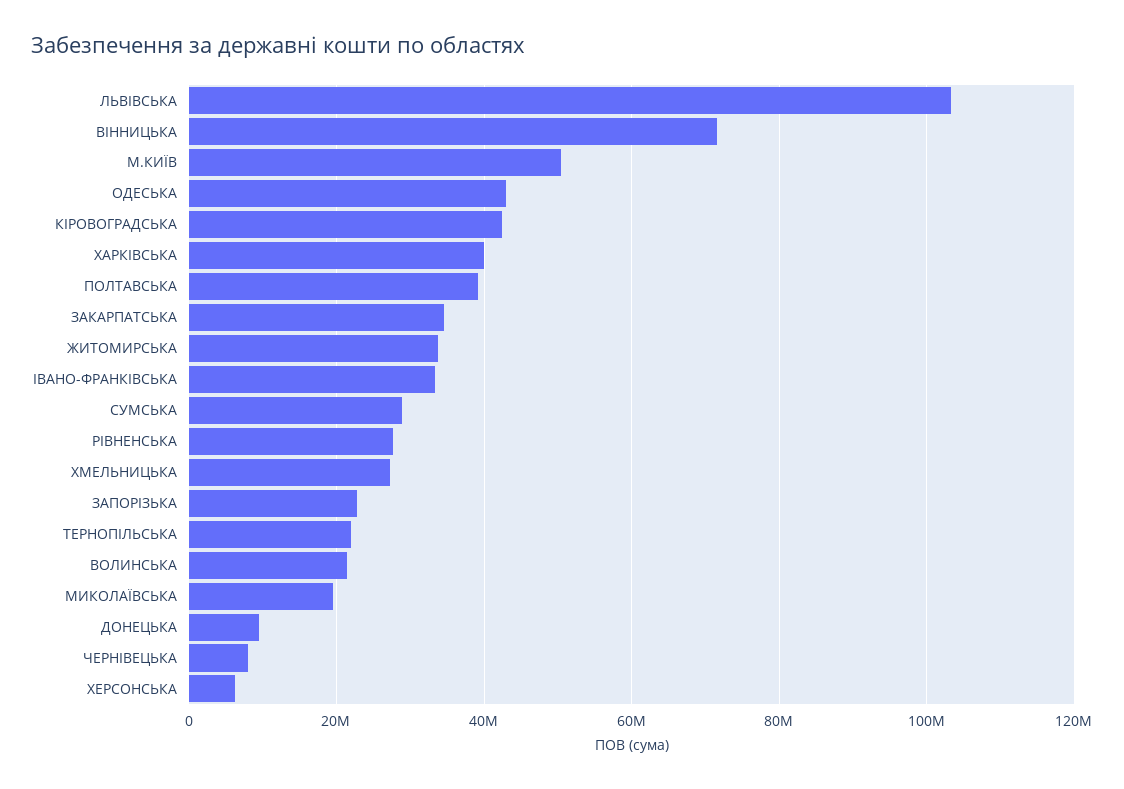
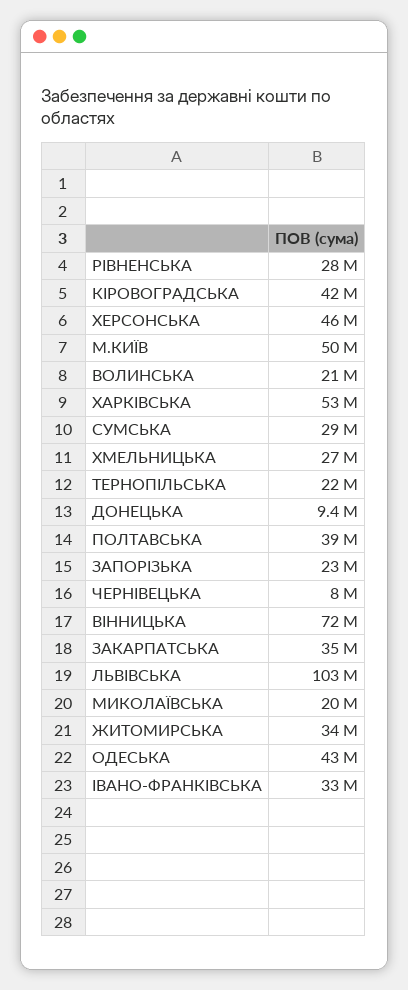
  {
    "ЛЬВІВСЬКА": 103000000,
    "ВІННИЦЬКА": 72000000,
    "М.КИЇВ": 50000000,
    "ОДЕСЬКА": 43000000,
    "КІРОВОГРАДСЬКА": 42000000,
-   "ХАРКІВСЬКА": 40000000,
+   "ХАРКІВСЬКА": 53000000,
    "ПОЛТАВСЬКА": 39000000,
    "ЗАКАРПАТСЬКА": 35000000,
    "ЖИТОМИРСЬКА": 34000000,
    "ІВАНО-ФРАНКІВСЬКА": 33000000,
    "СУМСЬКА": 29000000,
    "РІВНЕНСЬКА": 28000000,
    "ХМЕЛЬНИЦЬКА": 27000000,
    "ЗАПОРІЗЬКА": 23000000,
    "ТЕРНОПІЛЬСЬКА": 22000000,
    "ВОЛИНСЬКА": 21000000,
    "МИКОЛАЇВСЬКА": 20000000,
    "ДОНЕЦЬКА": 9400000,
    "ЧЕРНІВЕЦЬКА": 8000000,
-   "ХЕРСОНСЬКА": 6000000
+   "ХЕРСОНСЬКА": 46000000
  }

